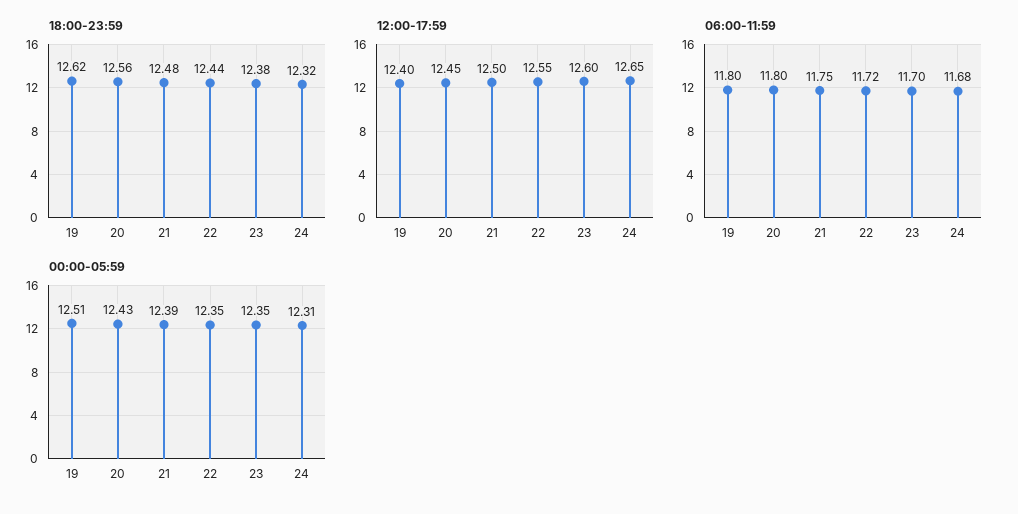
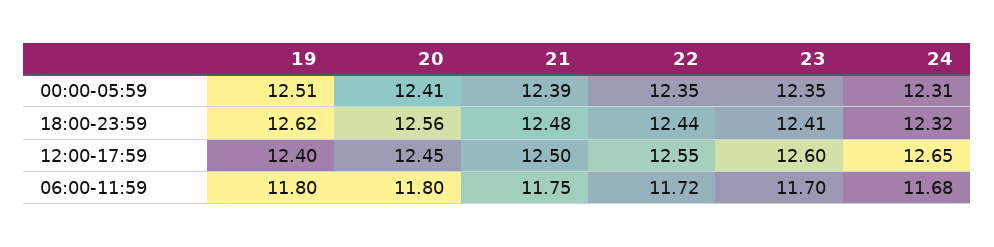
  {
    "18:00-23:59": {
      "19": 12.62,
      "20": 12.56,
      "21": 12.48,
      "22": 12.44,
-     "23": 12.38,
+     "23": 12.41,
      "24": 12.32
    },
    "12:00-17:59": {
      "19": 12.4,
      "20": 12.45,
      "21": 12.5,
      "22": 12.55,
      "23": 12.6,
      "24": 12.65
    },
    "06:00-11:59": {
      "19": 11.8,
      "20": 11.8,
      "21": 11.75,
      "22": 11.72,
      "23": 11.7,
      "24": 11.68
    },
    "00:00-05:59": {
      "19": 12.51,
-     "20": 12.43,
+     "20": 12.41,
      "21": 12.39,
      "22": 12.35,
      "23": 12.35,
      "24": 12.31
    }
  }

